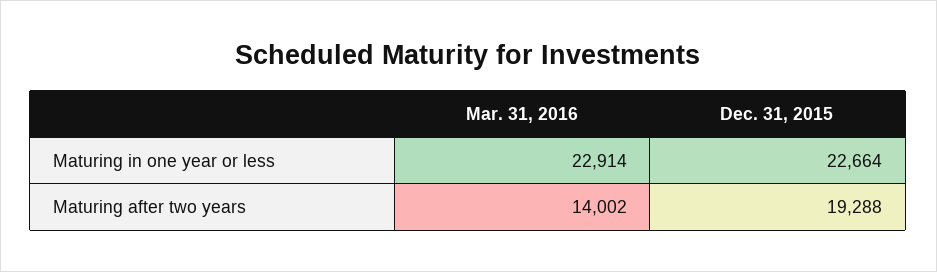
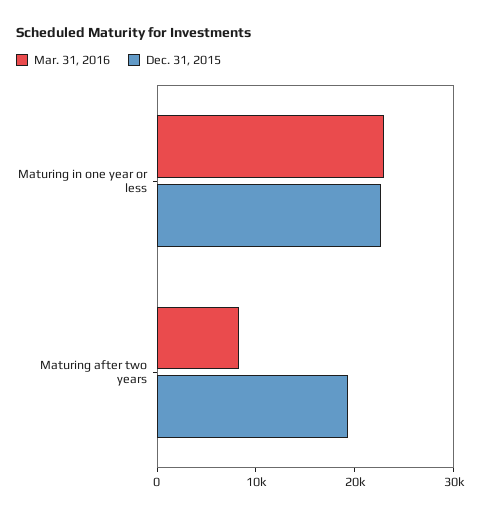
  {
    "Mar. 31, 2016": {
      "Maturing in one year or less": 22914,
-     "Maturing after two years": 14002
+     "Maturing after two years": 8000
    },
    "Dec. 31, 2015": {
      "Maturing in one year or less": 22664,
      "Maturing after two years": 19288
    }
  }

